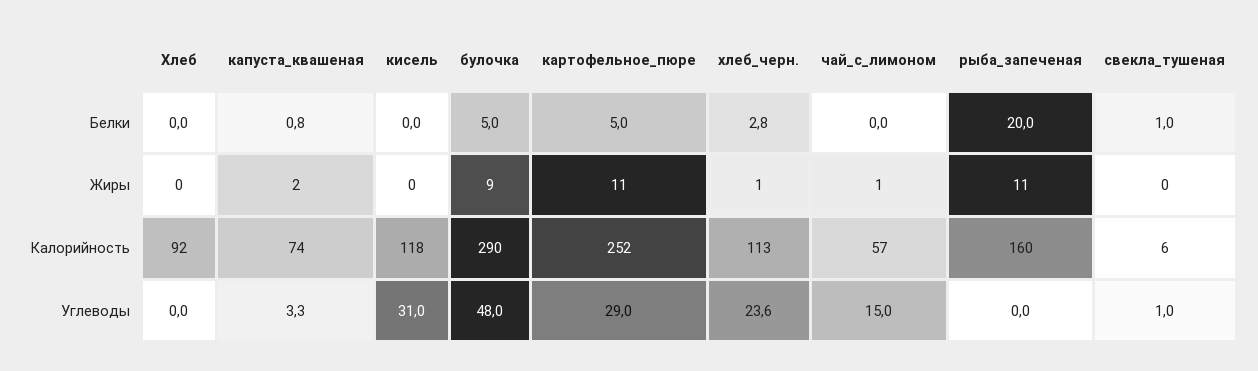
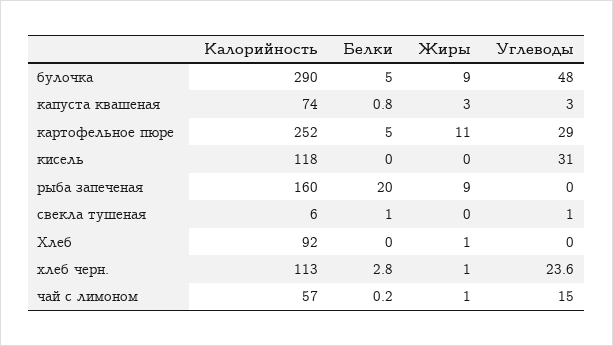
  {
    "Хлеб": {
      "Белки": 0,
-     "Жиры": 0,
+     "Жиры": 1,
      "Калорийность": 92,
      "Углеводы": 0
    },
    "капуста_квашеная": {
      "Белки": 0.8,
-     "Жиры": 2,
+     "Жиры": 3,
      "Калорийность": 74,
-     "Углеводы": 3.3
+     "Углеводы": 3
    },
    "кисель": {
      "Белки": 0,
      "Жиры": 0,
      "Калорийность": 118,
      "Углеводы": 31
    },
    "булочка": {
      "Белки": 5,
      "Жиры": 9,
      "Калорийность": 290,
      "Углеводы": 48
    },
    "картофельное_пюре": {
      "Белки": 5,
      "Жиры": 11,
      "Калорийность": 252,
      "Углеводы": 29
    },
    "хлеб_черн.": {
      "Белки": 2.8,
      "Жиры": 1,
      "Калорийность": 113,
      "Углеводы": 23.6
    },
    "чай_с_лимоном": {
-     "Белки": 0,
+     "Белки": 0.2,
      "Жиры": 1,
      "Калорийность": 57,
      "Углеводы": 15
    },
    "рыба_запеченая": {
      "Белки": 20,
-     "Жиры": 11,
+     "Жиры": 9,
      "Калорийность": 160,
      "Углеводы": 0
    },
    "свекла_тушеная": {
      "Белки": 1,
      "Жиры": 0,
      "Калорийность": 6,
      "Углеводы": 1
    }
  }

